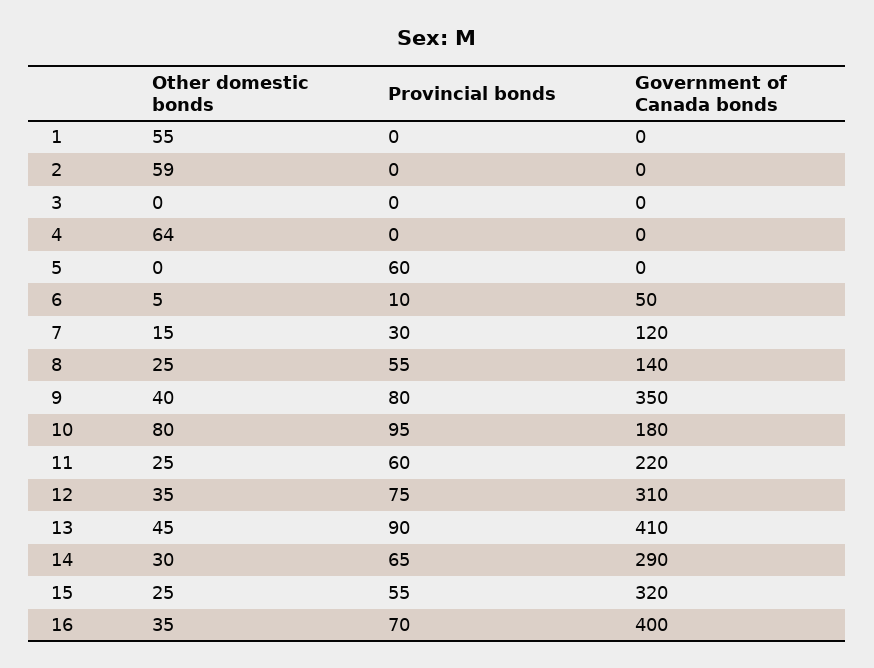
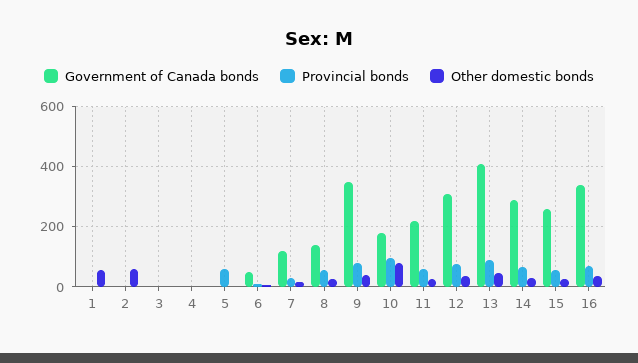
  {
    "Other domestic bonds": {
      "1": 55,
      "2": 59,
      "3": 0,
-     "4": 64,
+     "4": 0,
      "5": 0,
      "6": 5,
      "7": 15,
      "8": 25,
      "9": 40,
      "10": 80,
      "11": 25,
      "12": 35,
      "13": 45,
      "14": 30,
      "15": 25,
      "16": 35
    },
    "Provincial bonds": {
      "1": 0,
      "2": 0,
      "3": 0,
      "4": 0,
      "5": 60,
      "6": 10,
      "7": 30,
      "8": 55,
      "9": 80,
      "10": 95,
      "11": 60,
      "12": 75,
      "13": 90,
      "14": 65,
      "15": 55,
      "16": 70
    },
    "Government of Canada bonds": {
      "1": 0,
      "2": 0,
      "3": 0,
      "4": 0,
      "5": 0,
      "6": 50,
      "7": 120,
      "8": 140,
      "9": 350,
      "10": 180,
      "11": 220,
      "12": 310,
      "13": 410,
      "14": 290,
-     "15": 320,
+     "15": 260,
-     "16": 400
+     "16": 340
    }
  }

